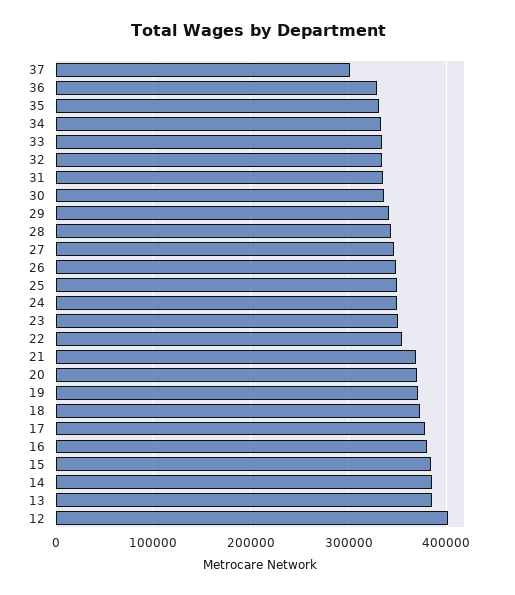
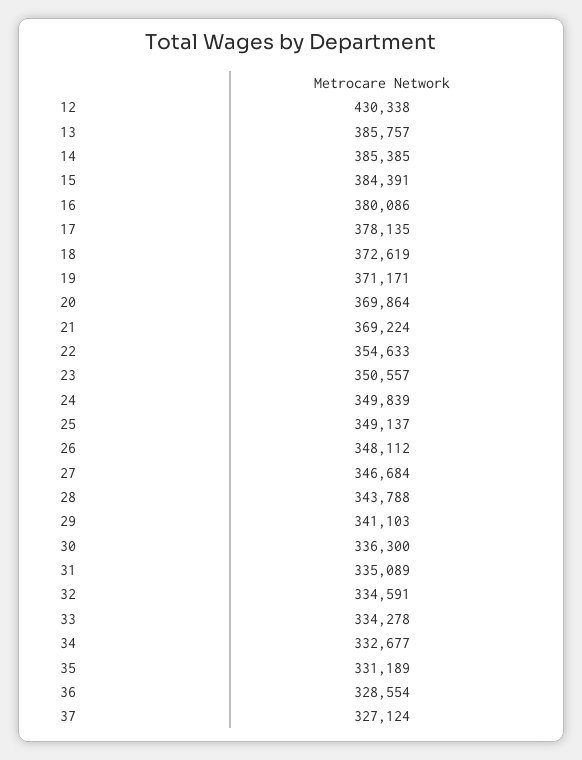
  {
-   "37": 300000,
+   "37": 327124,
    "36": 328554,
    "35": 331189,
    "34": 332677,
    "33": 334278,
    "32": 334591,
    "31": 335089,
    "30": 336300,
    "29": 341103,
    "28": 343788,
    "27": 346684,
    "26": 348112,
    "25": 349137,
    "24": 349839,
    "23": 350557,
    "22": 354633,
    "21": 369224,
    "20": 369864,
    "19": 371171,
    "18": 372619,
    "17": 378135,
    "16": 380086,
    "15": 384391,
    "14": 385385,
    "13": 385757,
-   "12": 400000
+   "12": 430338
  }

